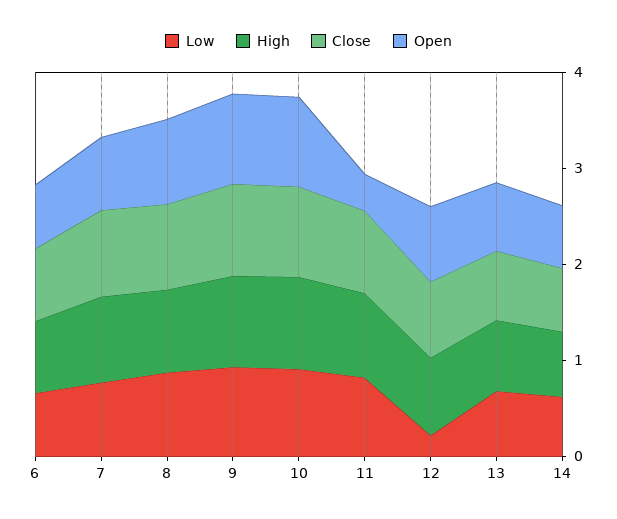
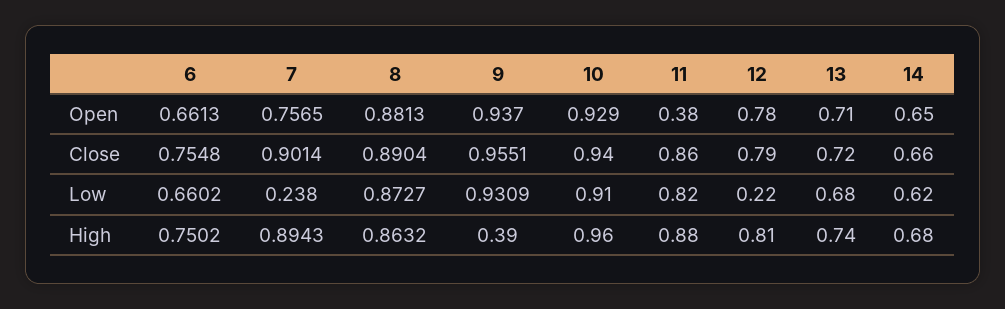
  {
    "Low": {
      "6": 0.6602,
-     "7": 0.8,
+     "7": 0.238,
      "8": 0.8727,
      "9": 0.9309,
      "10": 0.91,
      "11": 0.82,
      "12": 0.22,
      "13": 0.68,
      "14": 0.62
    },
    "High": {
      "6": 0.7502,
      "7": 0.8943,
      "8": 0.8632,
-     "9": 1,
+     "9": 0.39,
      "10": 0.96,
      "11": 0.88,
      "12": 0.81,
      "13": 0.74,
      "14": 0.68
    },
    "Close": {
      "6": 0.7548,
      "7": 0.9014,
      "8": 0.8904,
      "9": 0.9551,
      "10": 0.94,
      "11": 0.86,
      "12": 0.79,
      "13": 0.72,
      "14": 0.66
    },
    "Open": {
      "6": 0.6613,
      "7": 0.7565,
      "8": 0.8813,
      "9": 0.937,
      "10": 0.929,
      "11": 0.38,
      "12": 0.78,
      "13": 0.71,
      "14": 0.65
    }
  }

